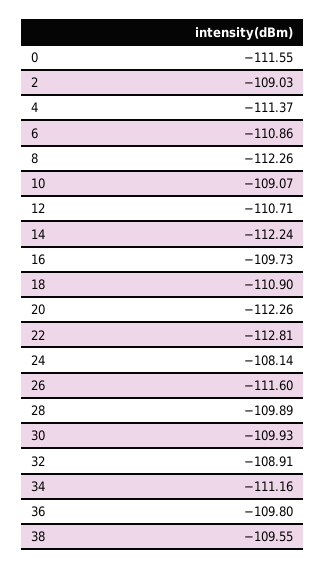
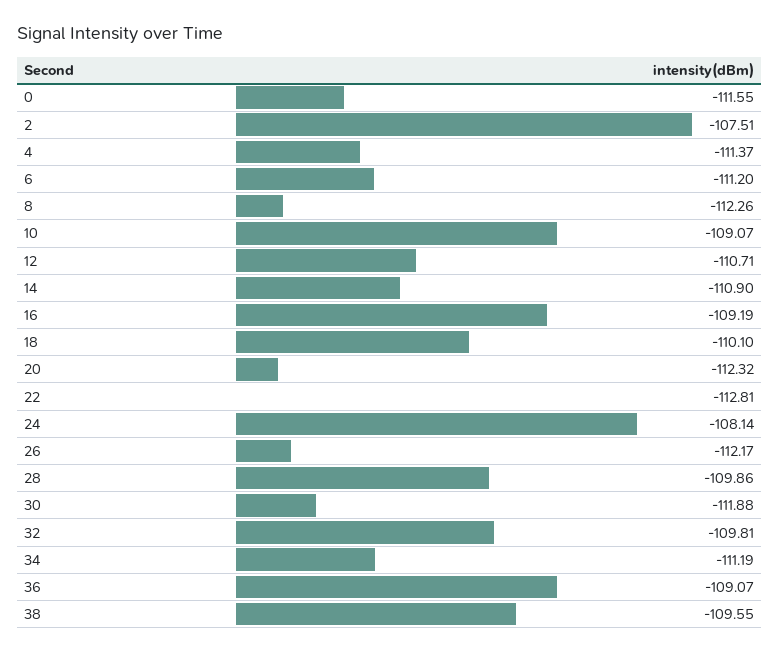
  {
    "0": -111.55,
-   "2": -109.03,
+   "2": -107.51,
    "4": -111.37,
-   "6": -110.86,
+   "6": -111.2,
    "8": -112.26,
    "10": -109.07,
    "12": -110.71,
-   "14": -112.24,
+   "14": -110.9,
-   "16": -109.73,
+   "16": -109.19,
-   "18": -110.9,
+   "18": -110.1,
-   "20": -112.26,
+   "20": -112.32,
    "22": -112.81,
    "24": -108.14,
-   "26": -111.6,
+   "26": -112.17,
-   "28": -109.89,
+   "28": -109.86,
-   "30": -109.93,
+   "30": -111.88,
-   "32": -108.91,
+   "32": -109.81,
-   "34": -111.16,
+   "34": -111.19,
-   "36": -109.8,
+   "36": -109.07,
    "38": -109.55
  }

